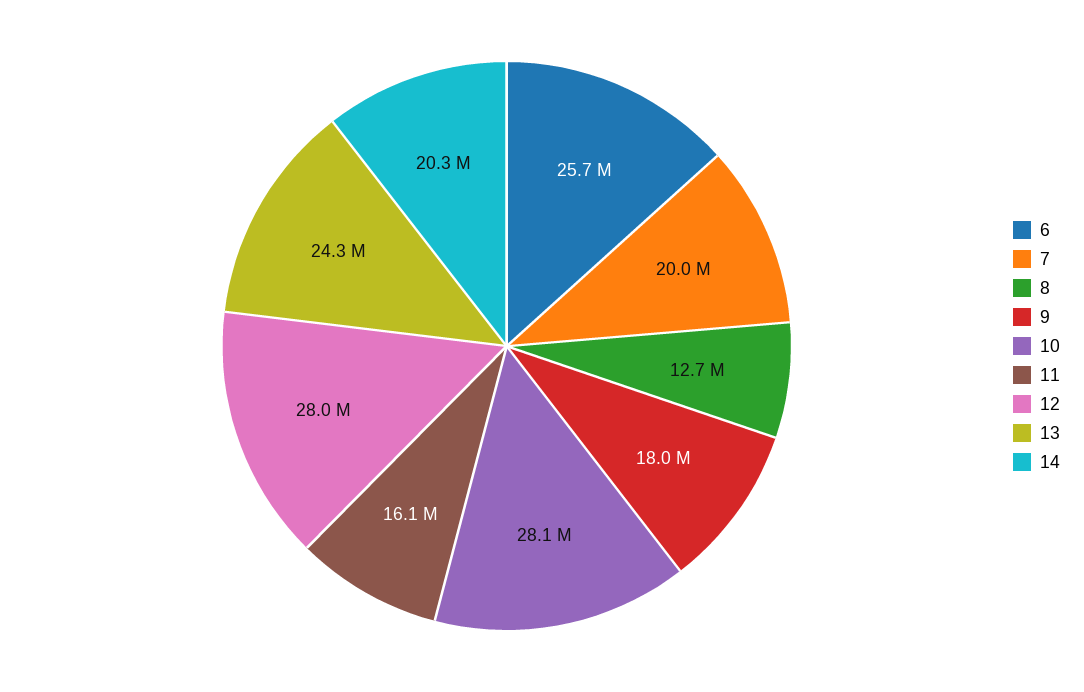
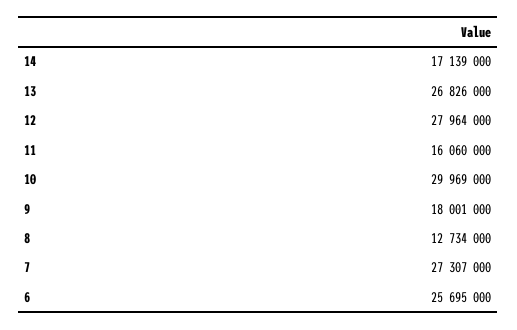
  {
    "6": 25695000,
-   "7": 20000000,
+   "7": 27307000,
    "8": 12734000,
    "9": 18001000,
-   "10": 28100000,
+   "10": 29969000,
    "11": 16060000,
    "12": 27964000,
-   "13": 24300000,
+   "13": 26826000,
-   "14": 20300000
+   "14": 17139000
  }

